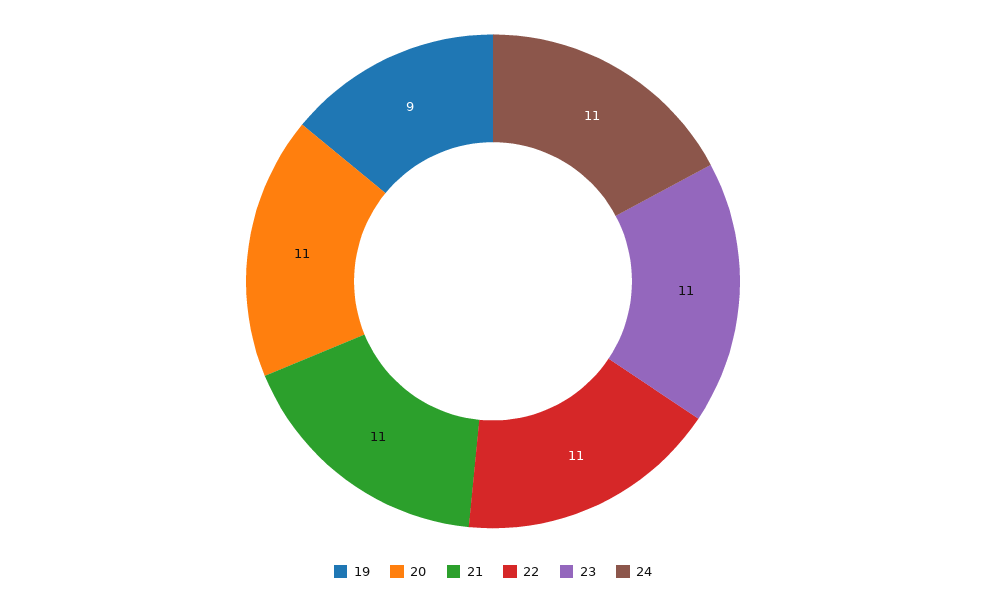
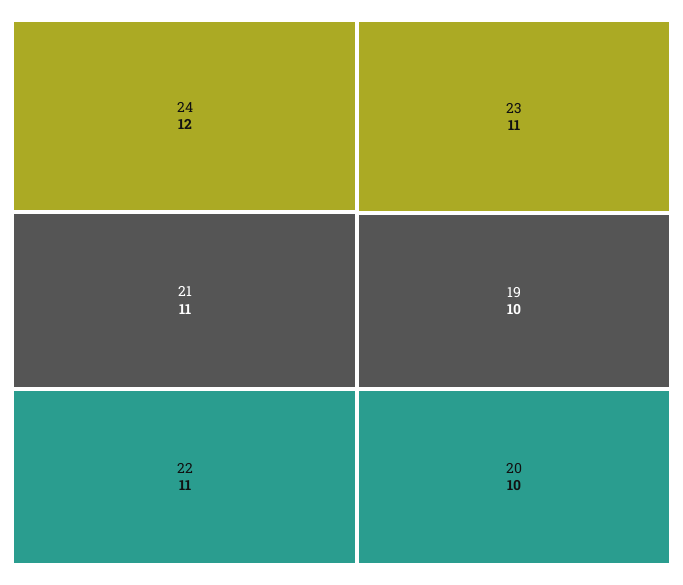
  {
-   "19": 9,
+   "19": 10,
-   "20": 11,
+   "20": 10,
    "21": 11,
    "22": 11,
    "23": 11,
-   "24": 11
+   "24": 12
  }

